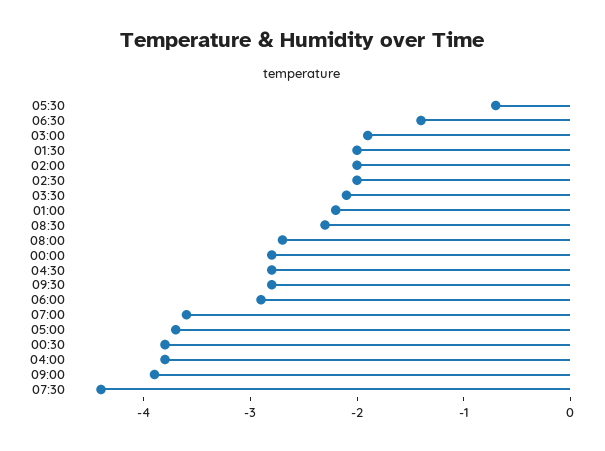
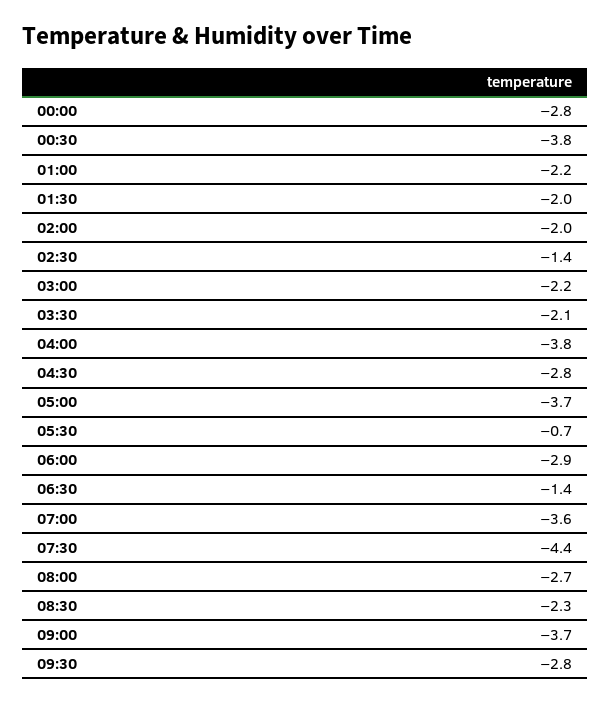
  {
    "05:30": -0.7,
    "06:30": -1.4,
-   "03:00": -1.9,
+   "03:00": -2.2,
    "01:30": -2,
    "02:00": -2,
-   "02:30": -2,
+   "02:30": -1.4,
    "03:30": -2.1,
    "01:00": -2.2,
    "08:30": -2.3,
    "08:00": -2.7,
    "00:00": -2.8,
    "04:30": -2.8,
    "09:30": -2.8,
    "06:00": -2.9,
    "07:00": -3.6,
    "05:00": -3.7,
    "00:30": -3.8,
    "04:00": -3.8,
-   "09:00": -3.9,
+   "09:00": -3.7,
    "07:30": -4.4
  }

